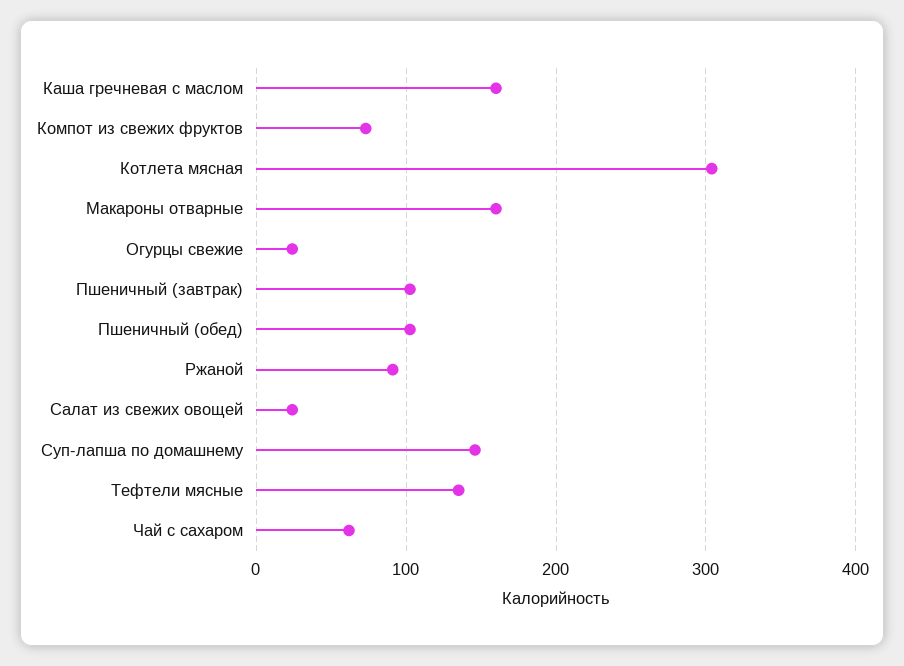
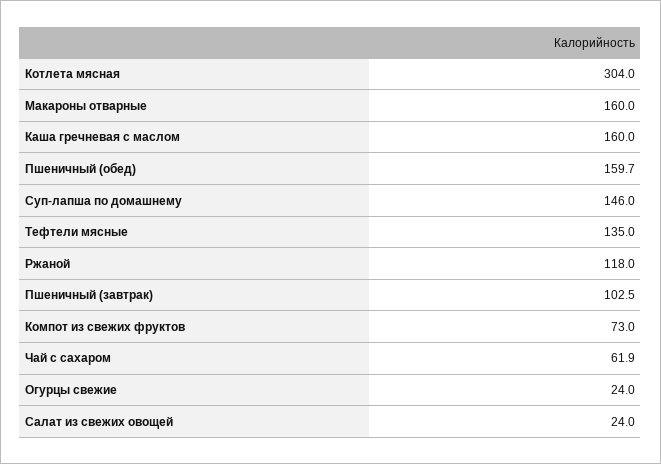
  {
    "Каша гречневая с маслом": 160,
    "Компот из свежих фруктов": 73,
    "Котлета мясная": 304,
    "Макароны отварные": 160,
    "Огурцы свежие": 24,
    "Пшеничный (завтрак)": 102.5,
-   "Пшеничный (обед)": 100,
+   "Пшеничный (обед)": 159.7,
-   "Ржаной": 90,
+   "Ржаной": 118,
    "Салат из свежих овощей": 24,
    "Суп-лапша по домашнему": 146,
    "Тефтели мясные": 135,
    "Чай с сахаром": 61.9
  }

